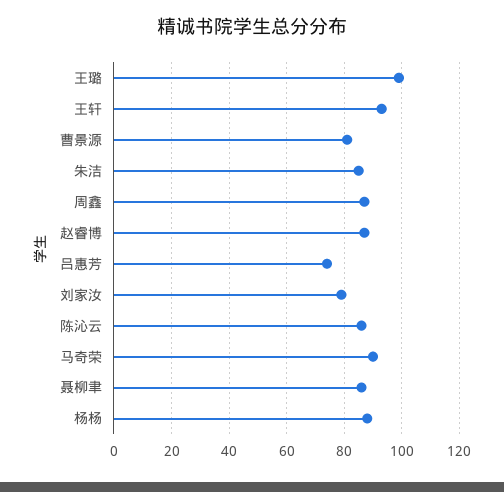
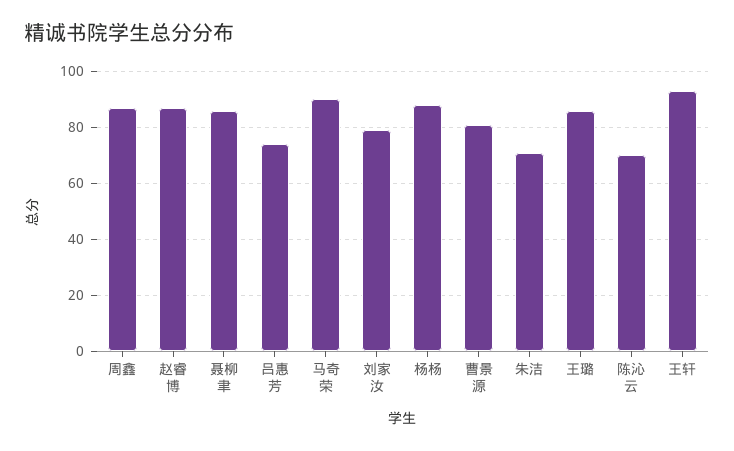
  {
-   "王璐": 100,
+   "王璐": 85,
    "王轩": 95,
    "曹景源": 80,
-   "朱洁": 85,
+   "朱洁": 70,
    "周鑫": 85,
    "赵睿博": 85,
    "吕惠芳": 75,
    "刘家汝": 80,
-   "陈沁云": 85,
+   "陈沁云": 70,
    "马奇荣": 90,
    "聂柳聿": 85,
    "杨杨": 90
  }

